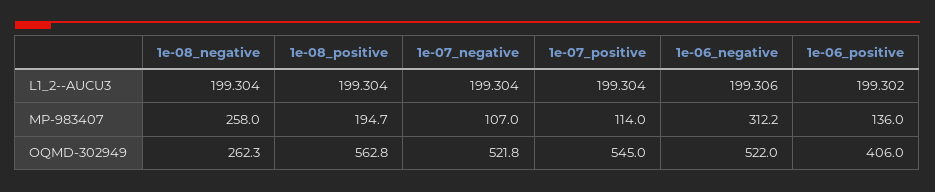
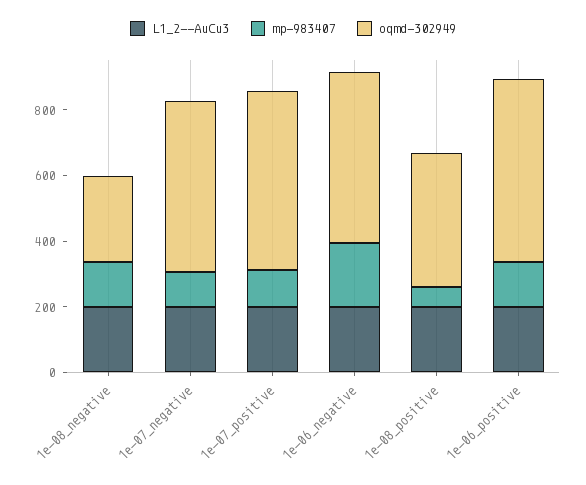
  {
    "L1_2--AUCU3": {
      "1e-08_negative": 199.304,
      "1e-08_positive": 199.304,
      "1e-07_negative": 199.304,
      "1e-07_positive": 199.304,
      "1e-06_negative": 199.306,
      "1e-06_positive": 199.302
    },
    "MP-983407": {
-     "1e-08_negative": 258,
+     "1e-08_negative": 150,
-     "1e-08_positive": 194.7,
+     "1e-08_positive": 50,
      "1e-07_negative": 107,
      "1e-07_positive": 114,
-     "1e-06_negative": 312.2,
+     "1e-06_negative": 200,
      "1e-06_positive": 136
    },
    "OQMD-302949": {
      "1e-08_negative": 262.3,
-     "1e-08_positive": 562.8,
+     "1e-08_positive": 400,
      "1e-07_negative": 521.8,
      "1e-07_positive": 545,
      "1e-06_negative": 522,
-     "1e-06_positive": 406
+     "1e-06_positive": 550
    }
  }

